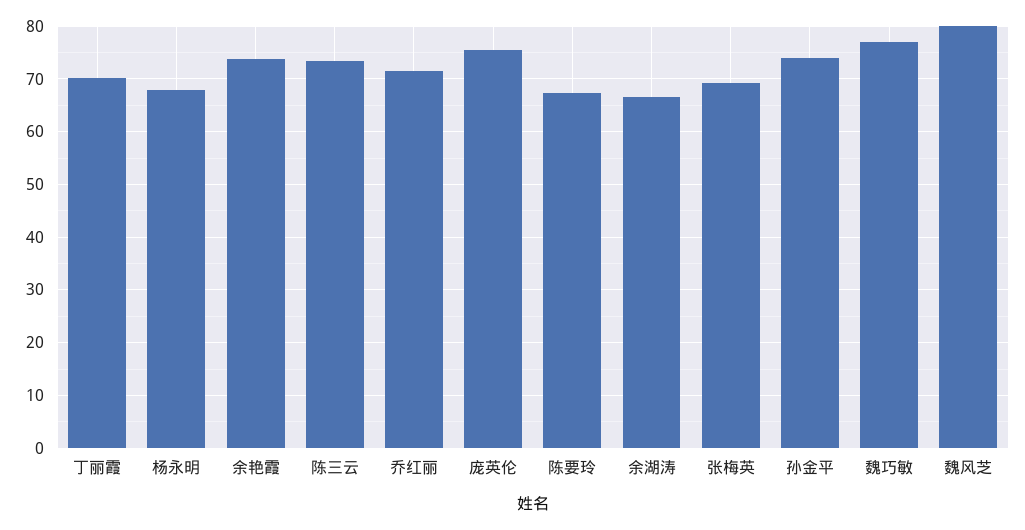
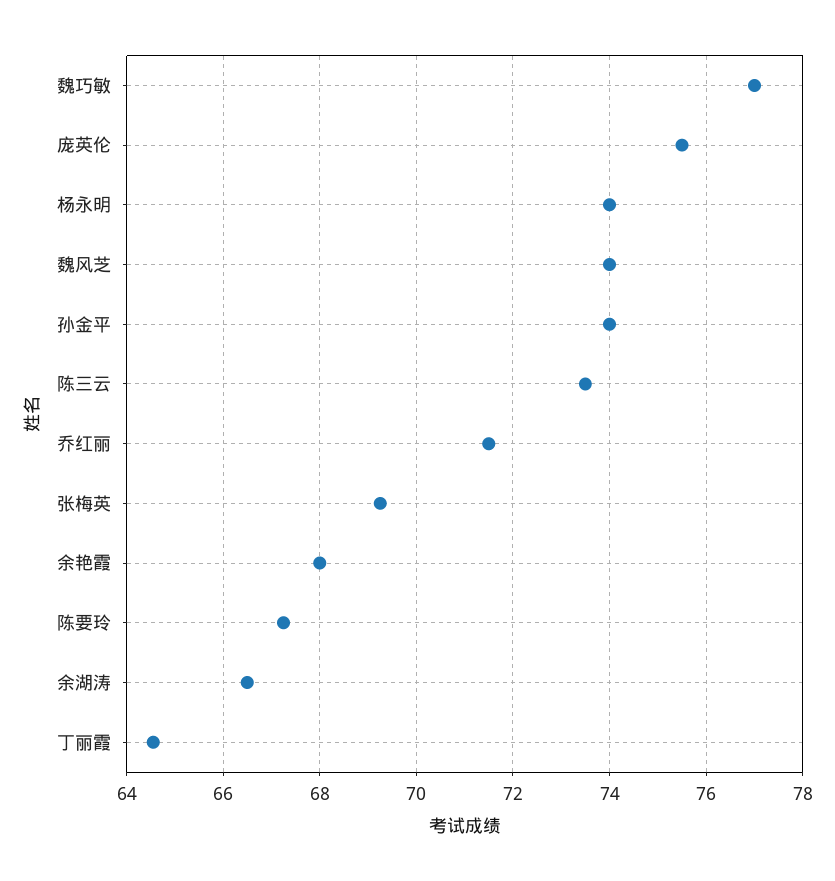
  {
-   "丁丽霞": 70,
+   "丁丽霞": 64.6,
-   "杨永明": 68,
+   "杨永明": 74,
-   "余艳霞": 74,
+   "余艳霞": 68,
    "陈三云": 73.6,
    "乔红丽": 71.6,
    "庞英伦": 75.6,
    "陈要玲": 67.2,
    "余湖涛": 66.6,
    "张梅英": 69.2,
    "孙金平": 74,
    "魏巧敏": 77,
-   "魏风芝": 80
+   "魏风芝": 74
  }

